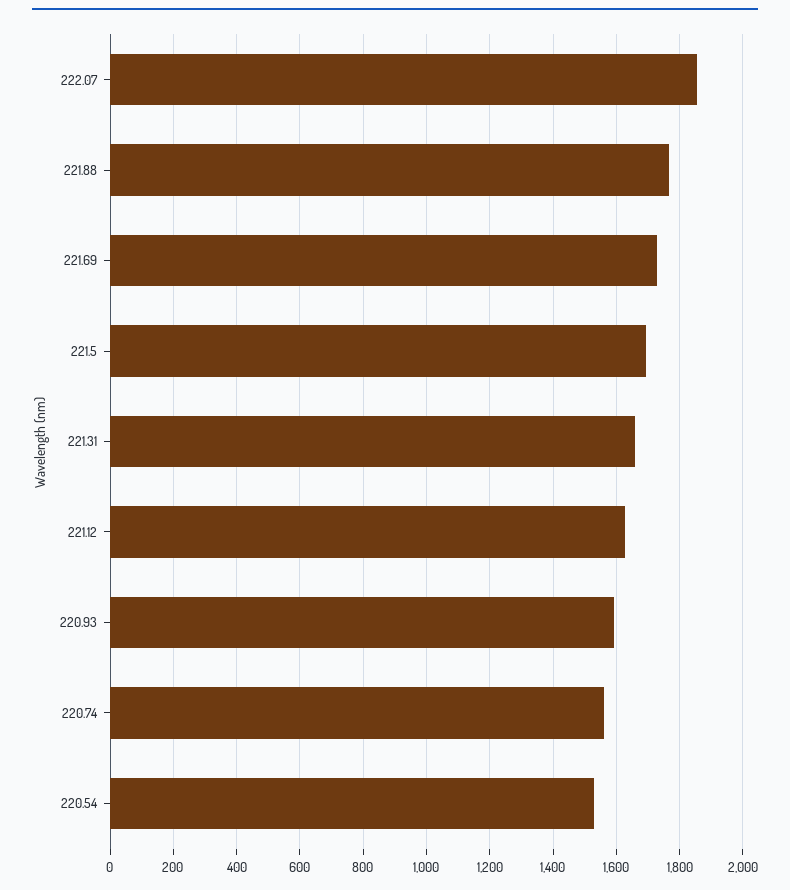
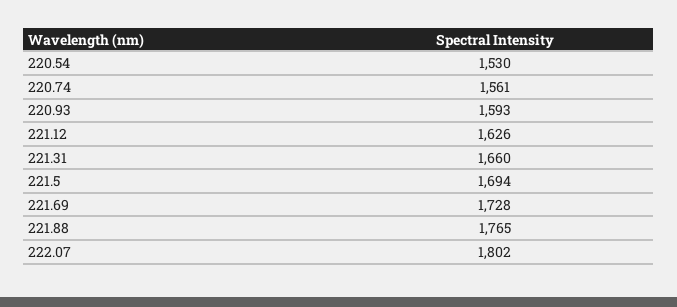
  {
-   "222.07": 1860,
+   "222.07": 1802,
    "221.88": 1765,
    "221.69": 1728,
    "221.5": 1694,
    "221.31": 1660,
    "221.12": 1626,
    "220.93": 1593,
    "220.74": 1561,
    "220.54": 1530
  }

